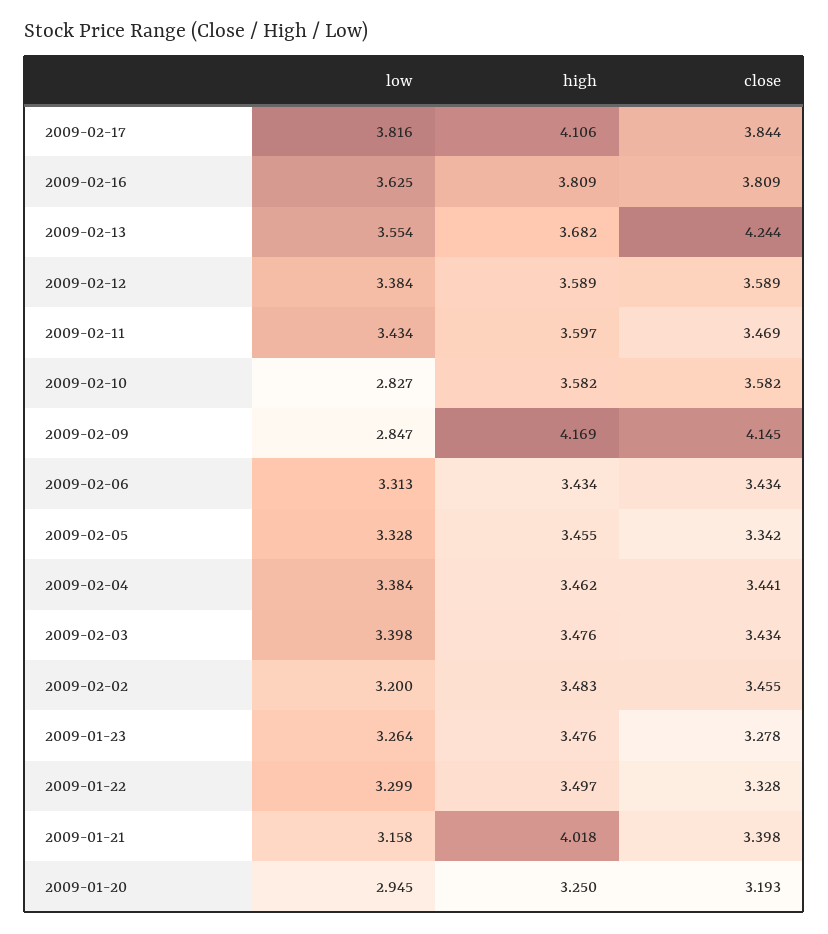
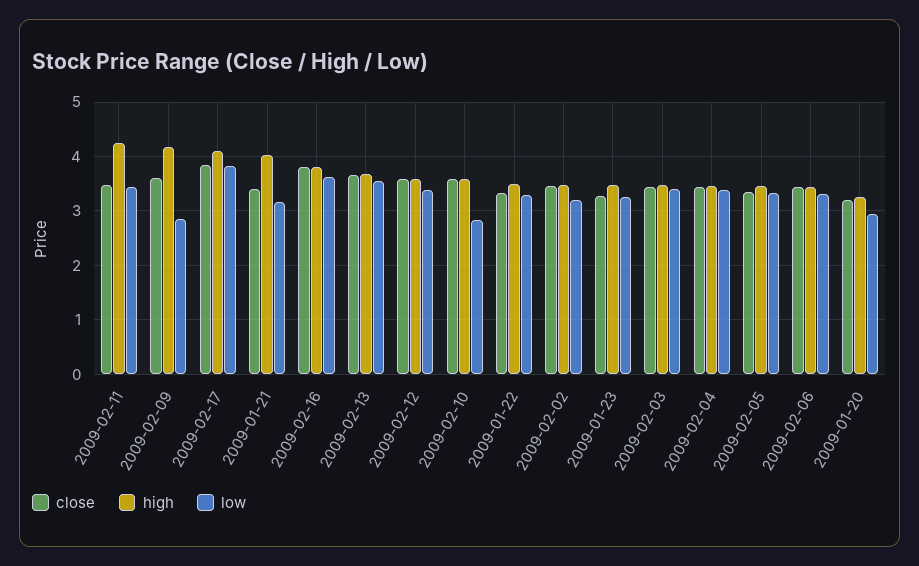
  {
    "low": {
      "2009-02-17": 3.816,
      "2009-02-16": 3.625,
      "2009-02-13": 3.554,
      "2009-02-12": 3.384,
      "2009-02-11": 3.434,
      "2009-02-10": 2.827,
      "2009-02-09": 2.847,
      "2009-02-06": 3.313,
      "2009-02-05": 3.328,
      "2009-02-04": 3.384,
      "2009-02-03": 3.398,
      "2009-02-02": 3.2,
      "2009-01-23": 3.264,
      "2009-01-22": 3.299,
      "2009-01-21": 3.158,
      "2009-01-20": 2.945
    },
    "high": {
      "2009-02-17": 4.106,
      "2009-02-16": 3.809,
      "2009-02-13": 3.682,
      "2009-02-12": 3.589,
-     "2009-02-11": 3.597,
+     "2009-02-11": 4.2,
      "2009-02-10": 3.582,
      "2009-02-09": 4.169,
      "2009-02-06": 3.434,
      "2009-02-05": 3.455,
      "2009-02-04": 3.462,
      "2009-02-03": 3.476,
      "2009-02-02": 3.483,
      "2009-01-23": 3.476,
      "2009-01-22": 3.497,
      "2009-01-21": 4.018,
      "2009-01-20": 3.25
    },
    "close": {
      "2009-02-17": 3.844,
      "2009-02-16": 3.809,
-     "2009-02-13": 4.244,
+     "2009-02-13": 3.6,
      "2009-02-12": 3.589,
      "2009-02-11": 3.469,
      "2009-02-10": 3.582,
-     "2009-02-09": 4.145,
+     "2009-02-09": 3.6,
      "2009-02-06": 3.434,
      "2009-02-05": 3.342,
      "2009-02-04": 3.441,
      "2009-02-03": 3.434,
      "2009-02-02": 3.455,
      "2009-01-23": 3.278,
      "2009-01-22": 3.328,
      "2009-01-21": 3.398,
      "2009-01-20": 3.193
    }
  }

